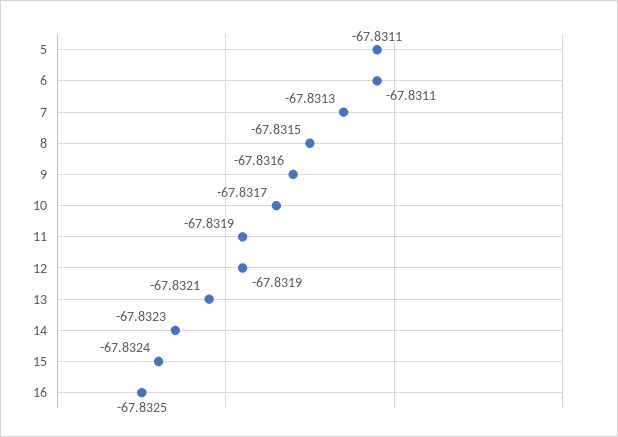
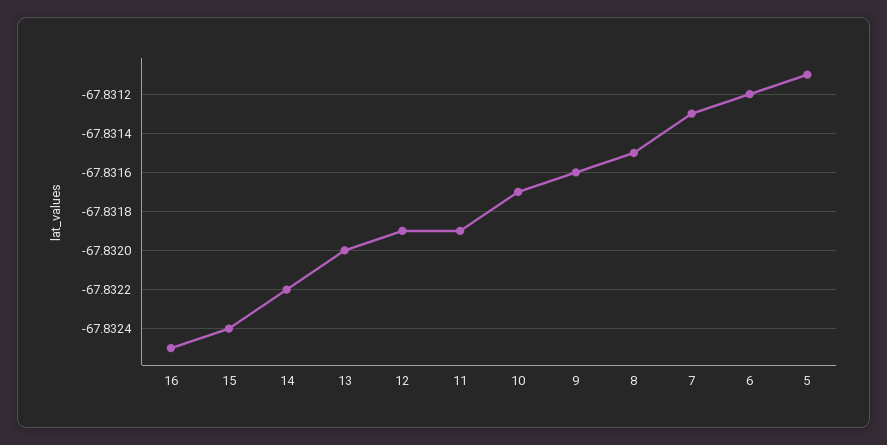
  {
    "5": -67.8311,
-   "6": -67.8311,
+   "6": -67.8312,
    "7": -67.8313,
    "8": -67.8315,
    "9": -67.8316,
    "10": -67.8317,
    "11": -67.8319,
    "12": -67.8319,
-   "13": -67.8321,
+   "13": -67.832,
-   "14": -67.8323,
+   "14": -67.8322,
    "15": -67.8324,
    "16": -67.8325
  }

